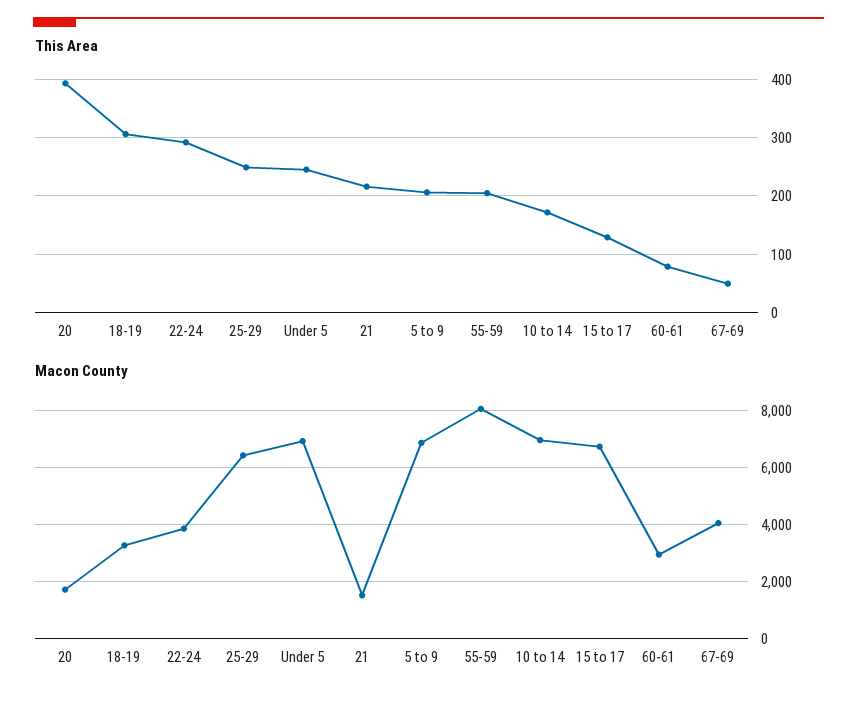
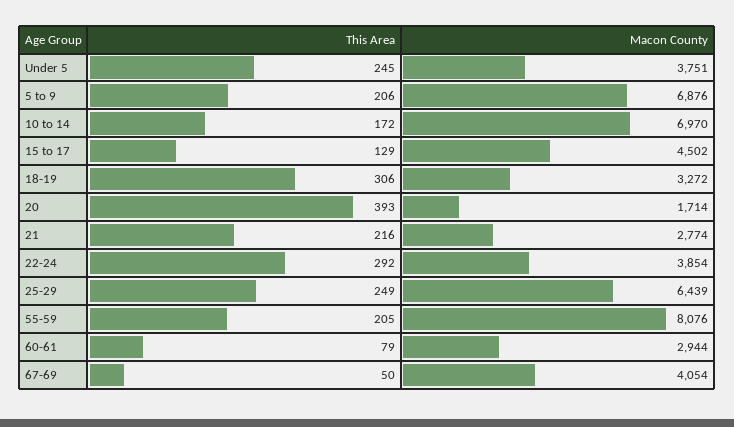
  {
    "This Area": {
      "20": 393,
      "18-19": 306,
      "22-24": 292,
      "25-29": 249,
      "Under 5": 245,
      "21": 216,
      "5 to 9": 206,
      "55-59": 205,
      "10 to 14": 172,
      "15 to 17": 129,
      "60-61": 79,
      "67-69": 50
    },
    "Macon County": {
      "20": 1714,
      "18-19": 3272,
      "22-24": 3854,
      "25-29": 6439,
-     "Under 5": 7000,
+     "Under 5": 3751,
-     "21": 1500,
+     "21": 2774,
      "5 to 9": 6876,
      "55-59": 8076,
      "10 to 14": 6970,
-     "15 to 17": 6750,
+     "15 to 17": 4502,
      "60-61": 2944,
      "67-69": 4054
    }
  }

